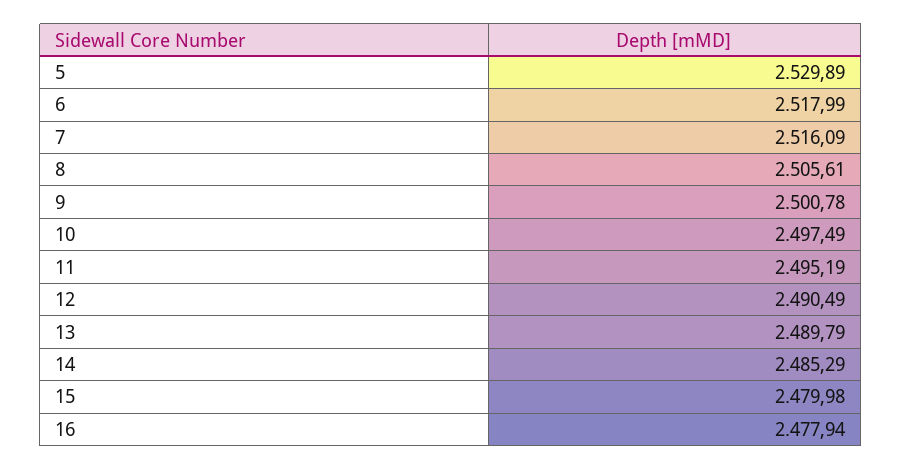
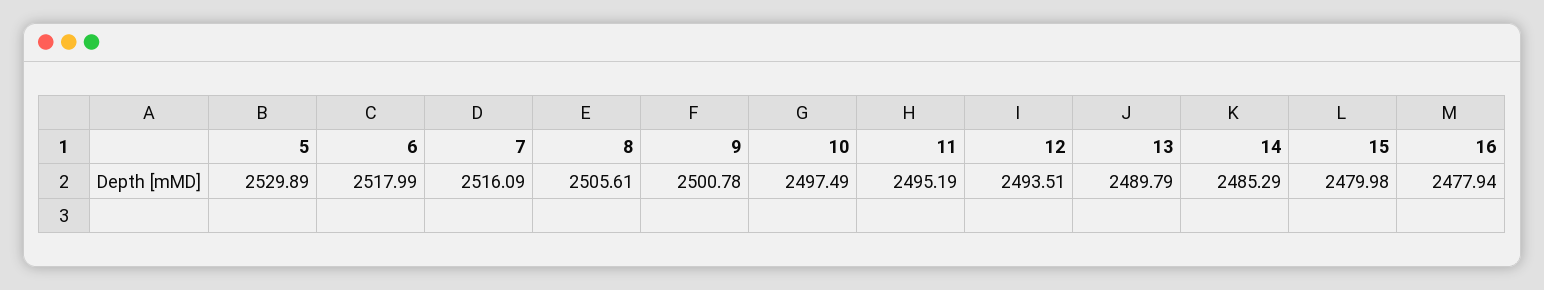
  {
    "5": 2529.89,
    "6": 2517.99,
    "7": 2516.09,
    "8": 2505.61,
    "9": 2500.78,
    "10": 2497.49,
    "11": 2495.19,
-   "12": 2490.49,
+   "12": 2493.51,
    "13": 2489.79,
    "14": 2485.29,
    "15": 2479.98,
    "16": 2477.94
  }

